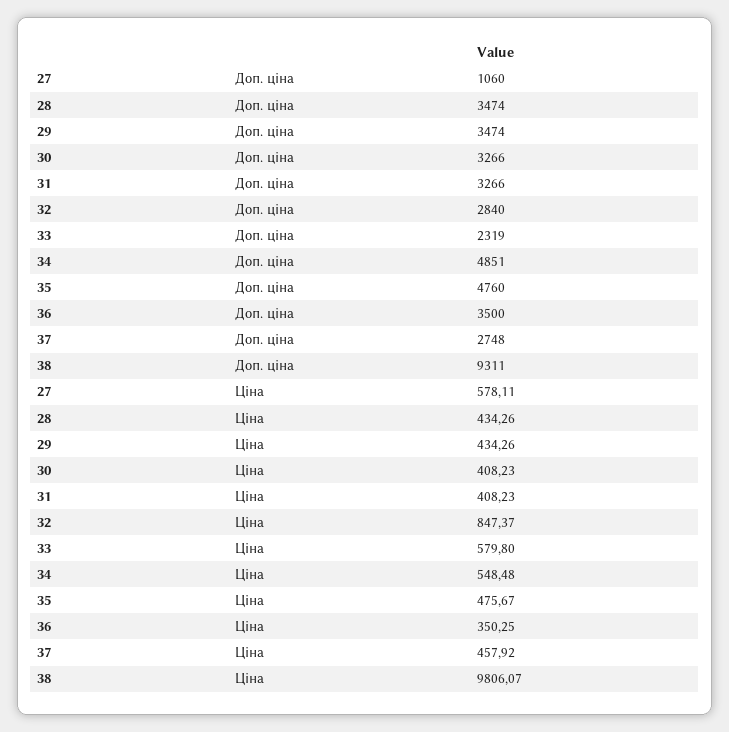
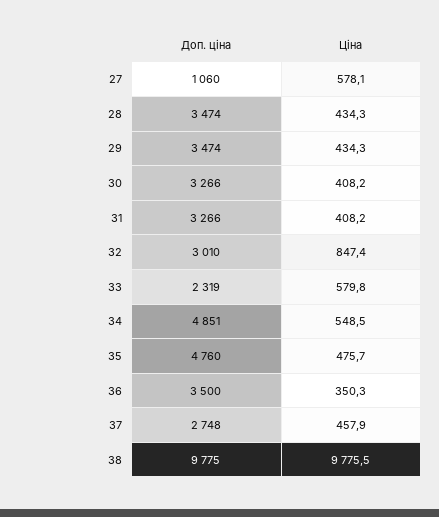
  {
    "27": {
      "Доп. ціна": 1060,
      "Ціна": 578.11
    },
    "28": {
      "Доп. ціна": 3474,
      "Ціна": 434.26
    },
    "29": {
      "Доп. ціна": 3474,
      "Ціна": 434.26
    },
    "30": {
      "Доп. ціна": 3266,
      "Ціна": 408.23
    },
    "31": {
      "Доп. ціна": 3266,
      "Ціна": 408.23
    },
    "32": {
-     "Доп. ціна": 2840,
+     "Доп. ціна": 3010,
      "Ціна": 847.37
    },
    "33": {
      "Доп. ціна": 2319,
      "Ціна": 579.8
    },
    "34": {
      "Доп. ціна": 4851,
      "Ціна": 548.48
    },
    "35": {
      "Доп. ціна": 4760,
      "Ціна": 475.67
    },
    "36": {
      "Доп. ціна": 3500,
      "Ціна": 350.25
    },
    "37": {
      "Доп. ціна": 2748,
      "Ціна": 457.92
    },
    "38": {
-     "Доп. ціна": 9311,
+     "Доп. ціна": 9775,
-     "Ціна": 9806.07
+     "Ціна": 9775.5
    }
  }

